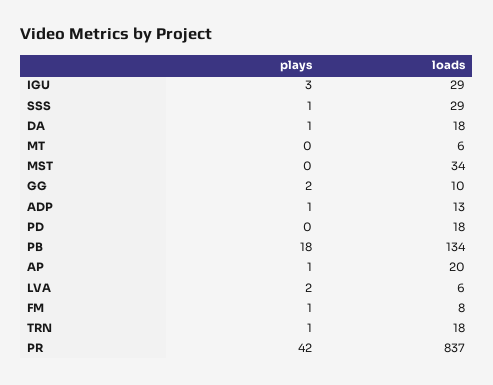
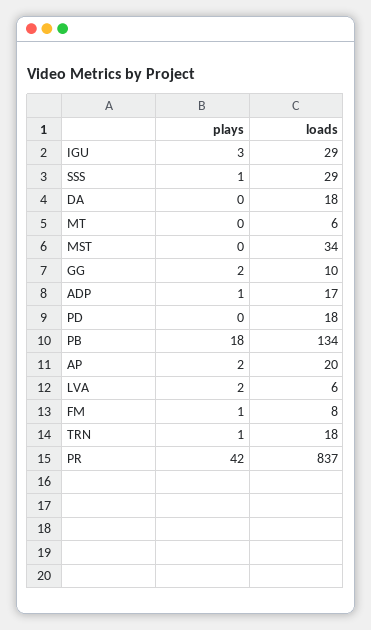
  {
    "plays": {
      "IGU": 3,
      "SSS": 1,
-     "DA": 1,
+     "DA": 0,
      "MT": 0,
      "MST": 0,
      "GG": 2,
      "ADP": 1,
      "PD": 0,
      "PB": 18,
-     "AP": 1,
+     "AP": 2,
      "LVA": 2,
      "FM": 1,
      "TRN": 1,
      "PR": 42
    },
    "loads": {
      "IGU": 29,
      "SSS": 29,
      "DA": 18,
      "MT": 6,
      "MST": 34,
      "GG": 10,
-     "ADP": 13,
+     "ADP": 17,
      "PD": 18,
      "PB": 134,
      "AP": 20,
      "LVA": 6,
      "FM": 8,
      "TRN": 18,
      "PR": 837
    }
  }

